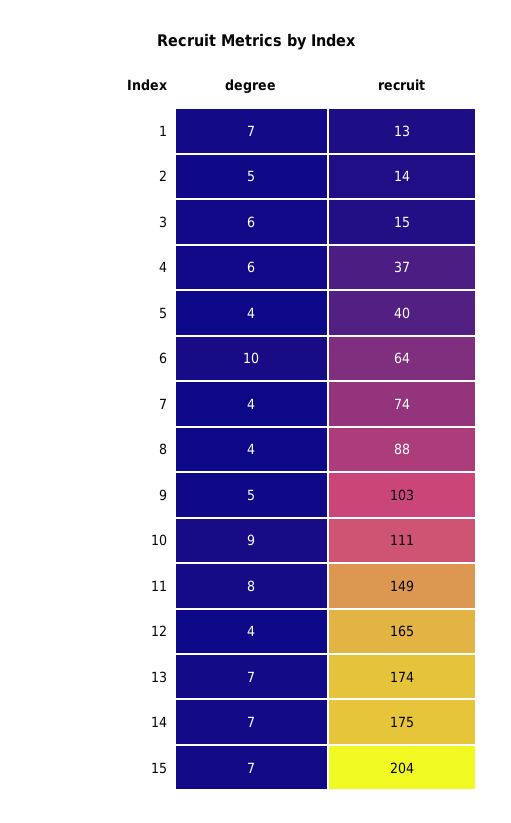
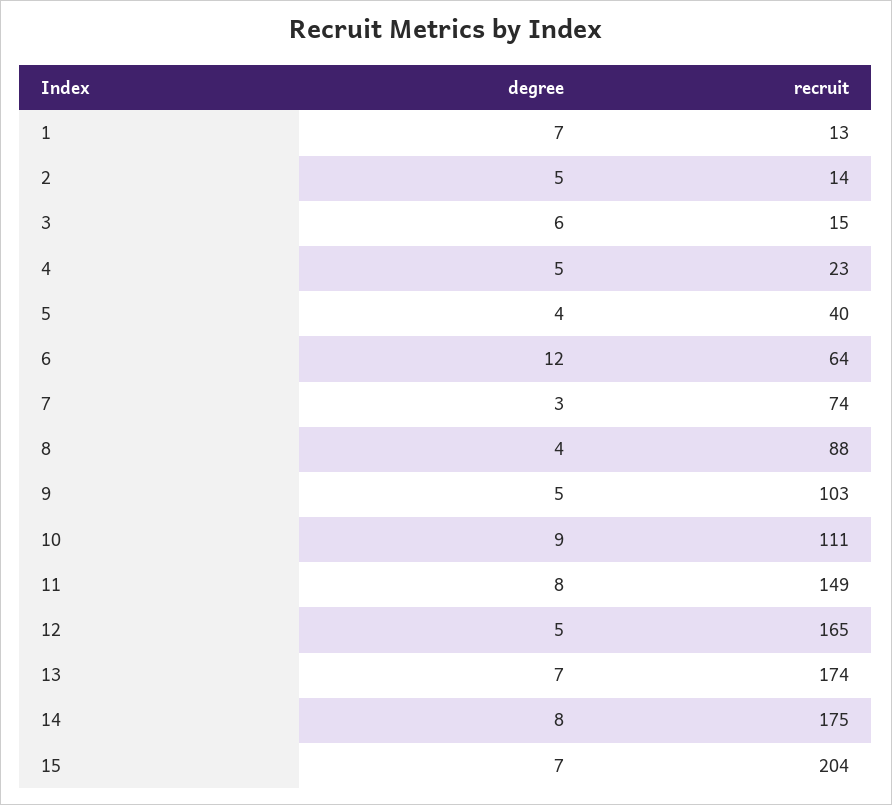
  {
    "degree": {
      "1": 7,
      "2": 5,
      "3": 6,
-     "4": 6,
+     "4": 5,
      "5": 4,
-     "6": 10,
+     "6": 12,
-     "7": 4,
+     "7": 3,
      "8": 4,
      "9": 5,
      "10": 9,
      "11": 8,
-     "12": 4,
+     "12": 5,
      "13": 7,
-     "14": 7,
+     "14": 8,
      "15": 7
    },
    "recruit": {
      "1": 13,
      "2": 14,
      "3": 15,
-     "4": 37,
+     "4": 23,
      "5": 40,
      "6": 64,
      "7": 74,
      "8": 88,
      "9": 103,
      "10": 111,
      "11": 149,
      "12": 165,
      "13": 174,
      "14": 175,
      "15": 204
    }
  }

